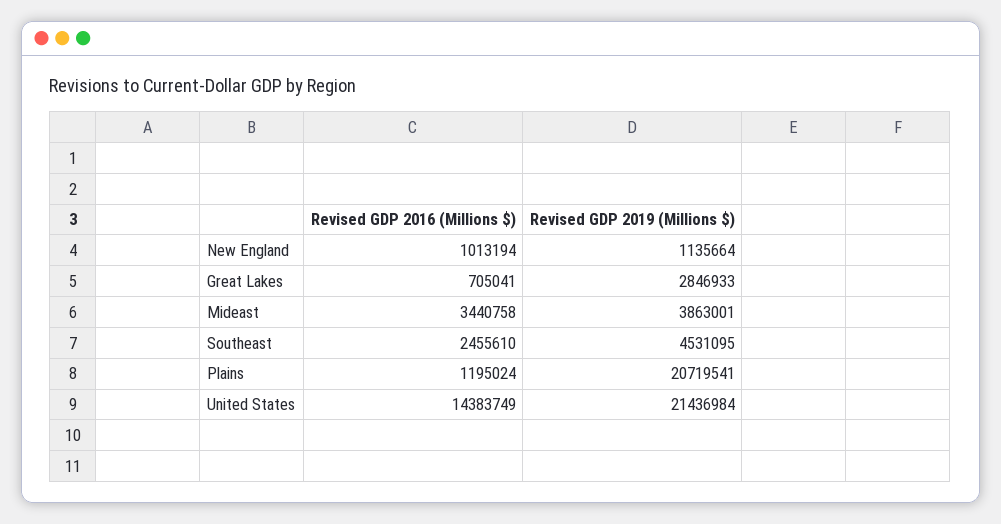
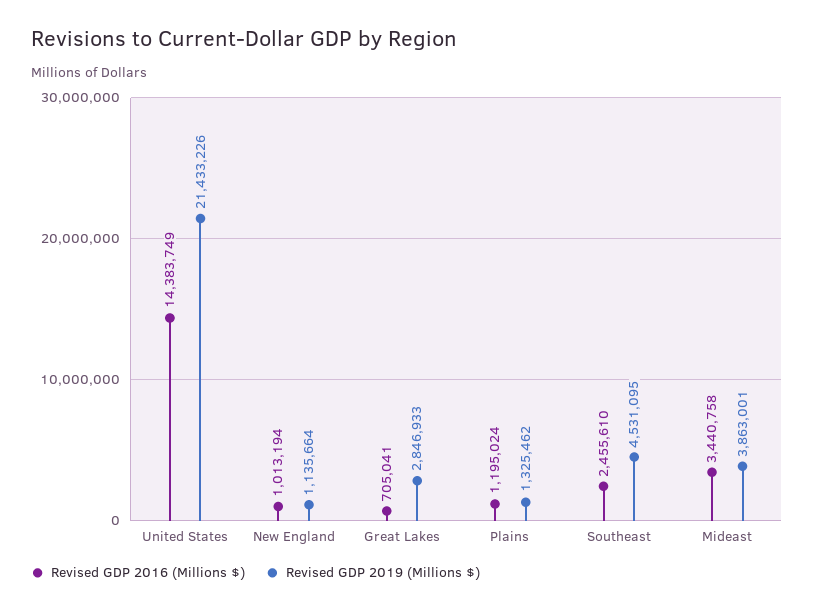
  {
    "Revised GDP 2016 (Millions $)": {
      "New England": 1013194,
      "Great Lakes": 705041,
      "Mideast": 3440758,
      "Southeast": 2455610,
      "Plains": 1195024,
      "United States": 14383749
    },
    "Revised GDP 2019 (Millions $)": {
      "New England": 1135664,
      "Great Lakes": 2846933,
      "Mideast": 3863001,
      "Southeast": 4531095,
-     "Plains": 20719541,
+     "Plains": 1325462,
-     "United States": 21436984
+     "United States": 21433226
    }
  }

